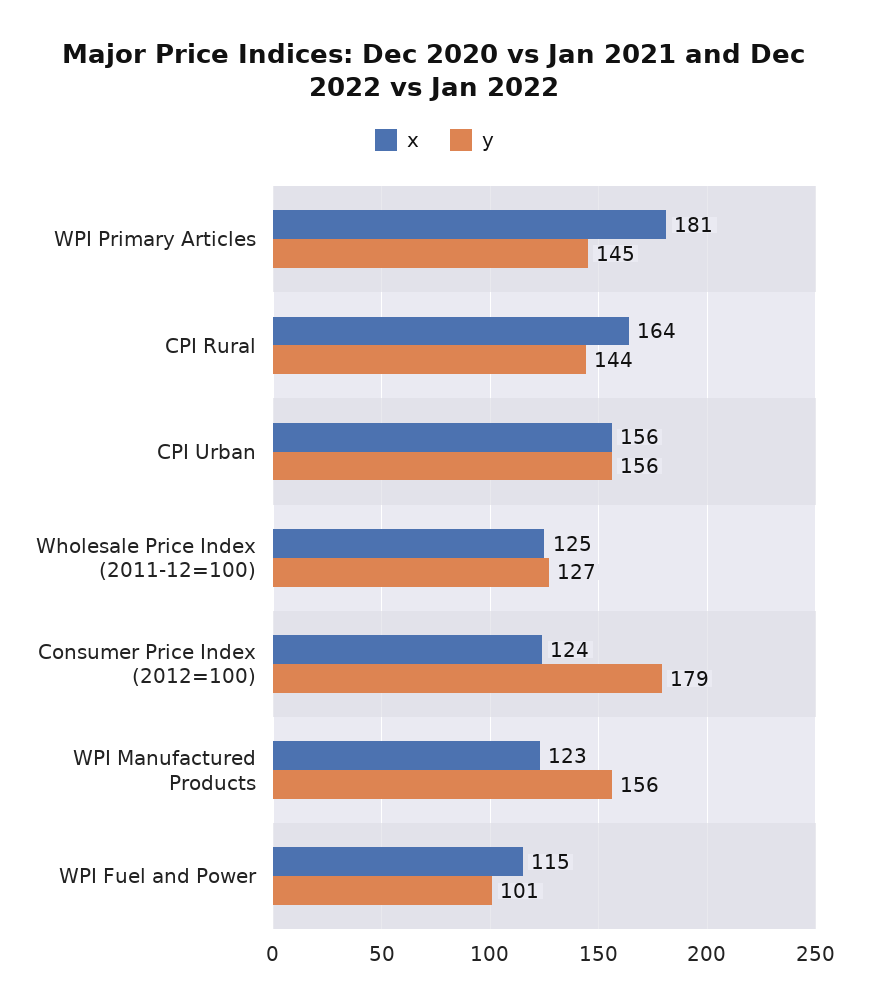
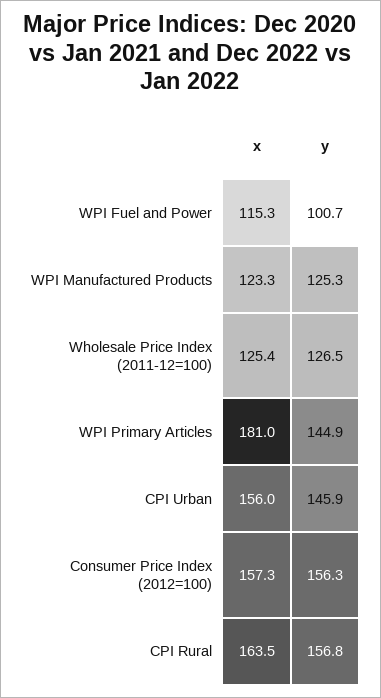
  {
    "x": {
      "WPI Primary Articles": 181,
      "CPI Rural": 163.5,
      "CPI Urban": 156,
      "Wholesale Price Index (2011-12=100)": 125.4,
-     "Consumer Price Index (2012=100)": 124,
+     "Consumer Price Index (2012=100)": 157.3,
      "WPI Manufactured Products": 123.3,
      "WPI Fuel and Power": 115.3
    },
    "y": {
      "WPI Primary Articles": 144.9,
-     "CPI Rural": 144,
+     "CPI Rural": 156.8,
-     "CPI Urban": 156,
+     "CPI Urban": 145.9,
      "Wholesale Price Index (2011-12=100)": 126.5,
-     "Consumer Price Index (2012=100)": 179,
+     "Consumer Price Index (2012=100)": 156.3,
-     "WPI Manufactured Products": 156,
+     "WPI Manufactured Products": 125.3,
      "WPI Fuel and Power": 100.7
    }
  }

